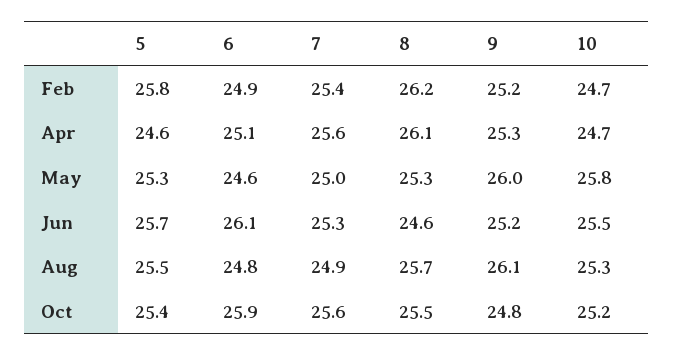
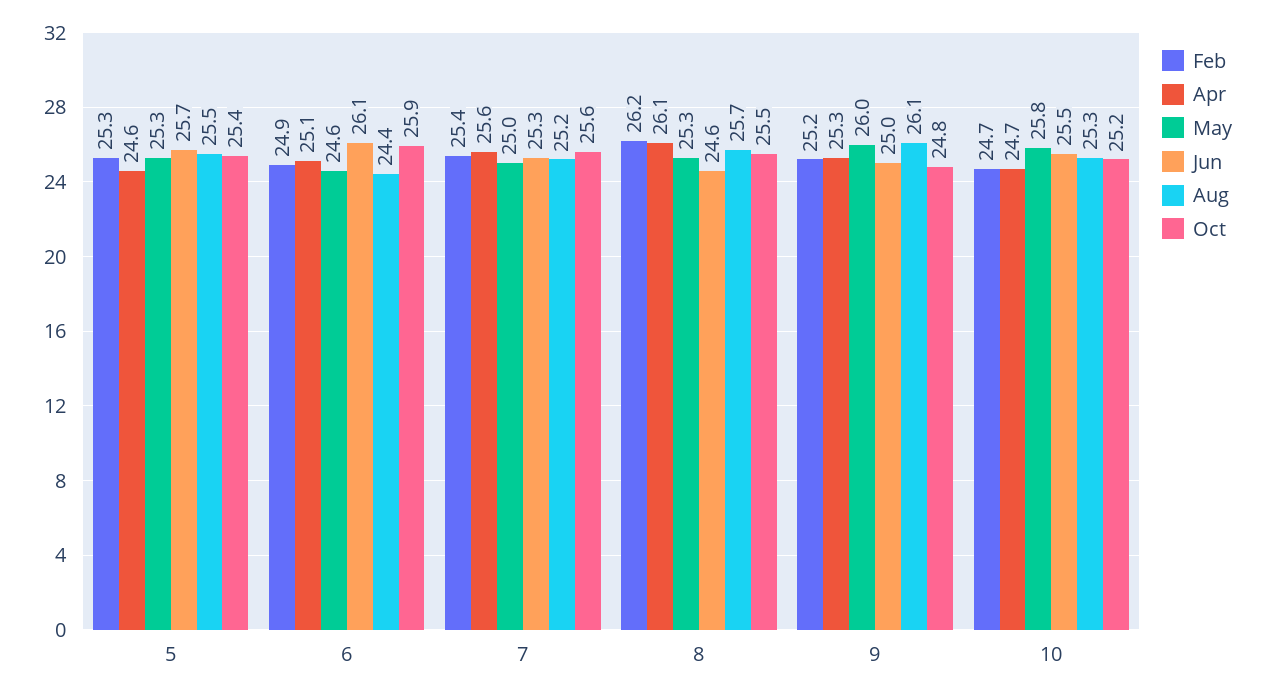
  {
    "Feb": {
-     "5": 25.8,
+     "5": 25.3,
      "6": 24.9,
      "7": 25.4,
      "8": 26.2,
      "9": 25.2,
      "10": 24.7
    },
    "Apr": {
      "5": 24.6,
      "6": 25.1,
      "7": 25.6,
      "8": 26.1,
      "9": 25.3,
      "10": 24.7
    },
    "May": {
      "5": 25.3,
      "6": 24.6,
      "7": 25,
      "8": 25.3,
      "9": 26,
      "10": 25.8
    },
    "Jun": {
      "5": 25.7,
      "6": 26.1,
      "7": 25.3,
      "8": 24.6,
-     "9": 25.2,
+     "9": 25,
      "10": 25.5
    },
    "Aug": {
      "5": 25.5,
-     "6": 24.8,
+     "6": 24.4,
-     "7": 24.9,
+     "7": 25.2,
      "8": 25.7,
      "9": 26.1,
      "10": 25.3
    },
    "Oct": {
      "5": 25.4,
      "6": 25.9,
      "7": 25.6,
      "8": 25.5,
      "9": 24.8,
      "10": 25.2
    }
  }

